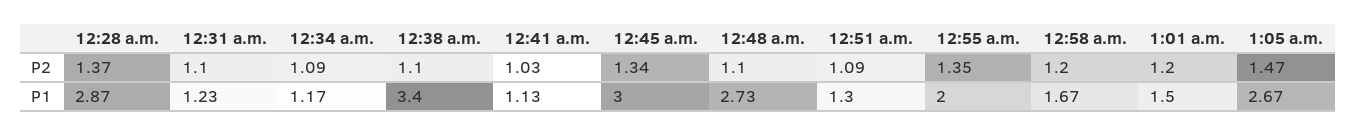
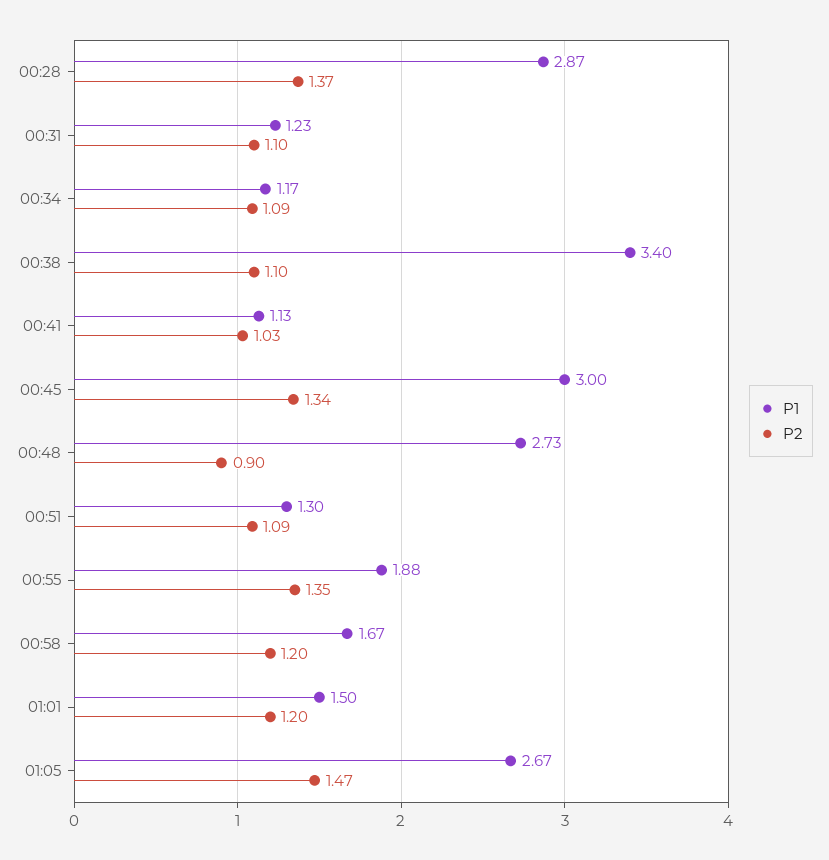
  {
    "P2": {
      "12:28 a.m.": 1.37,
      "12:31 a.m.": 1.1,
      "12:34 a.m.": 1.09,
      "12:38 a.m.": 1.1,
      "12:41 a.m.": 1.03,
      "12:45 a.m.": 1.34,
-     "12:48 a.m.": 1.1,
+     "12:48 a.m.": 0.9,
      "12:51 a.m.": 1.09,
      "12:55 a.m.": 1.35,
      "12:58 a.m.": 1.2,
      "1:01 a.m.": 1.2,
      "1:05 a.m.": 1.47
    },
    "P1": {
      "12:28 a.m.": 2.87,
      "12:31 a.m.": 1.23,
      "12:34 a.m.": 1.17,
      "12:38 a.m.": 3.4,
      "12:41 a.m.": 1.13,
      "12:45 a.m.": 3,
      "12:48 a.m.": 2.73,
      "12:51 a.m.": 1.3,
-     "12:55 a.m.": 2,
+     "12:55 a.m.": 1.88,
      "12:58 a.m.": 1.67,
      "1:01 a.m.": 1.5,
      "1:05 a.m.": 2.67
    }
  }

